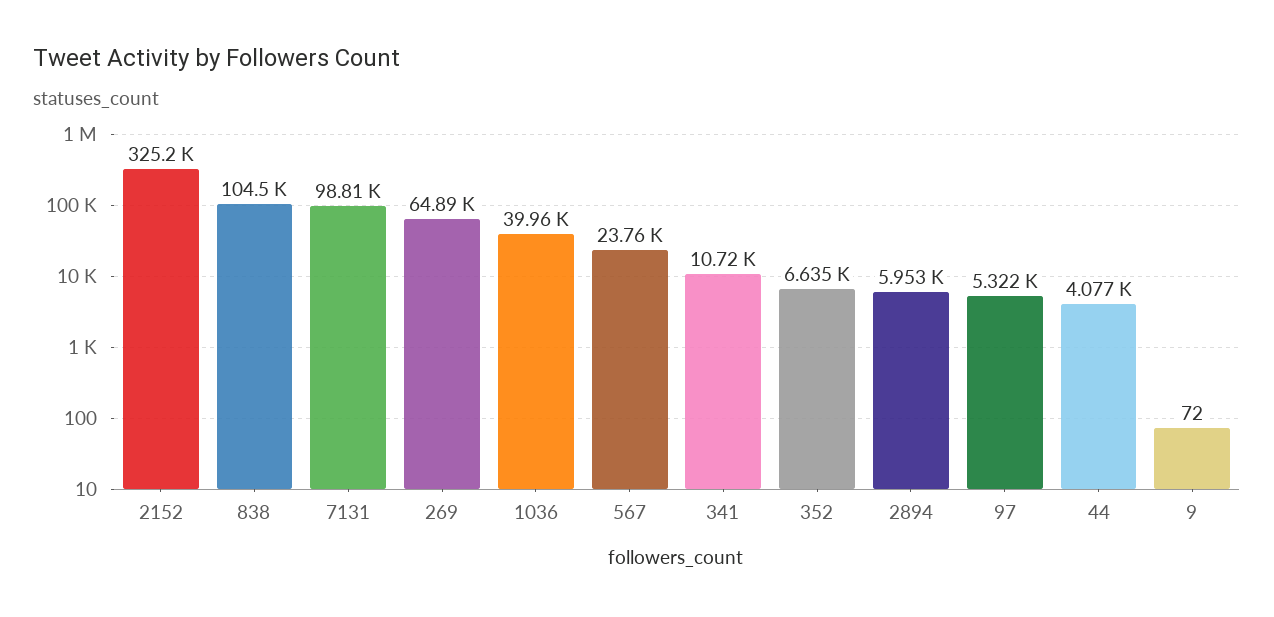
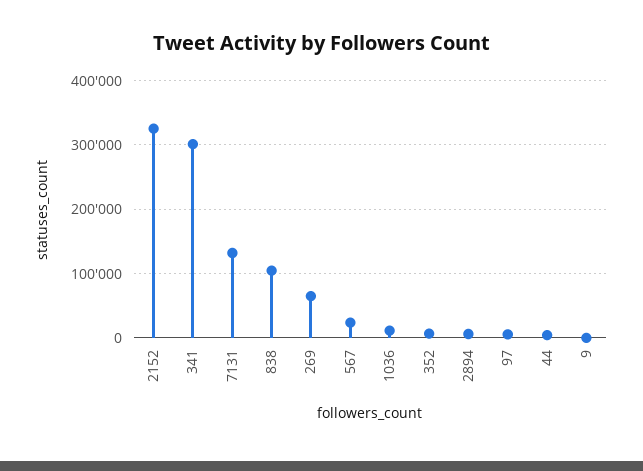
  {
    "2152": 325200,
    "838": 104500,
-   "7131": 98810,
+   "7131": 130000,
    "269": 64890,
-   "1036": 39960,
+   "1036": 10000,
    "567": 23760,
-   "341": 10720,
+   "341": 300000,
    "352": 6635,
    "2894": 5953,
    "97": 5322,
    "44": 4077,
    "9": 72
  }

